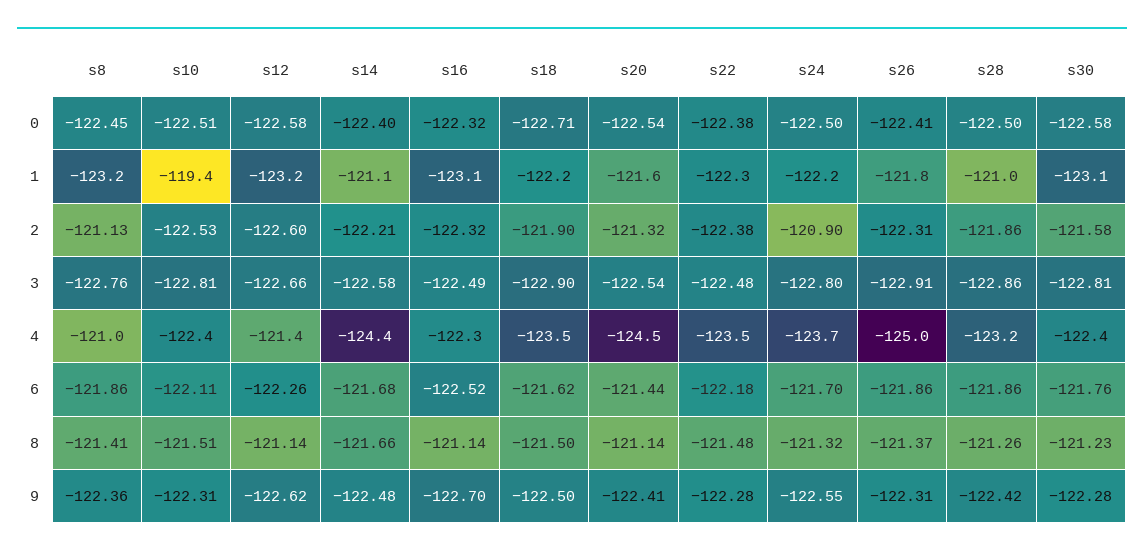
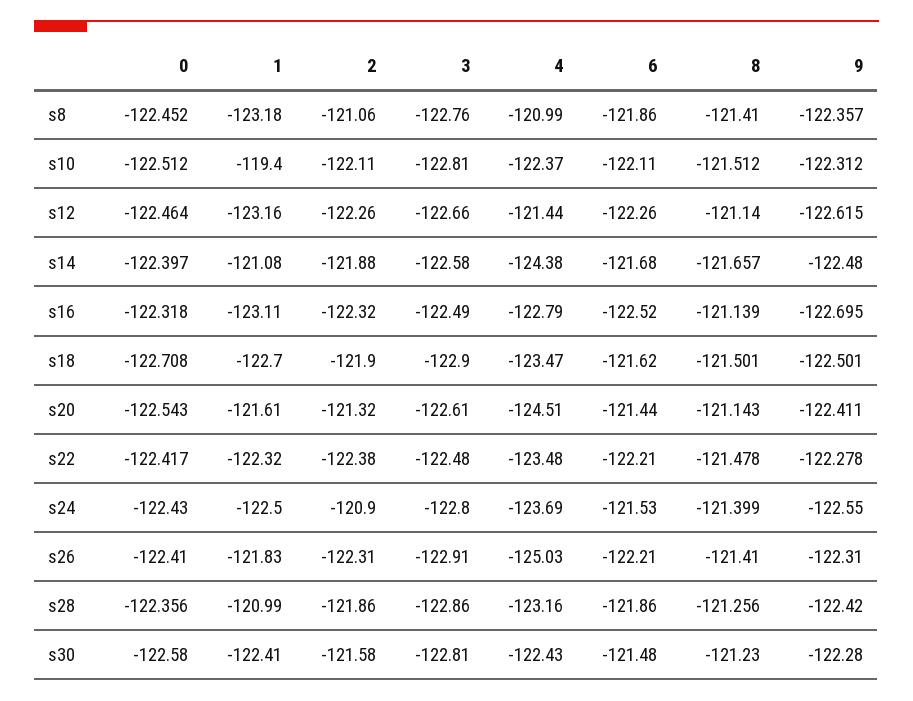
  {
    "s8": {
      "0": -122.452,
      "1": -123.18,
-     "2": -121.13,
+     "2": -121.06,
      "3": -122.76,
      "4": -120.99,
      "6": -121.86,
      "8": -121.41,
      "9": -122.357
    },
    "s10": {
      "0": -122.512,
      "1": -119.4,
-     "2": -122.53,
+     "2": -122.11,
      "3": -122.81,
      "4": -122.37,
      "6": -122.11,
      "8": -121.512,
      "9": -122.312
    },
    "s12": {
-     "0": -122.58,
+     "0": -122.464,
      "1": -123.16,
-     "2": -122.6,
+     "2": -122.26,
      "3": -122.66,
      "4": -121.44,
      "6": -122.26,
      "8": -121.14,
      "9": -122.615
    },
    "s14": {
      "0": -122.397,
      "1": -121.08,
-     "2": -122.21,
+     "2": -121.88,
      "3": -122.58,
      "4": -124.38,
      "6": -121.68,
      "8": -121.657,
      "9": -122.48
    },
    "s16": {
      "0": -122.318,
      "1": -123.11,
      "2": -122.32,
      "3": -122.49,
-     "4": -122.3,
+     "4": -122.79,
      "6": -122.52,
      "8": -121.139,
      "9": -122.695
    },
    "s18": {
      "0": -122.708,
-     "1": -122.2,
+     "1": -122.7,
      "2": -121.9,
      "3": -122.9,
      "4": -123.47,
      "6": -121.62,
      "8": -121.501,
      "9": -122.501
    },
    "s20": {
      "0": -122.543,
      "1": -121.61,
      "2": -121.32,
-     "3": -122.54,
+     "3": -122.61,
      "4": -124.51,
      "6": -121.44,
      "8": -121.143,
      "9": -122.411
    },
    "s22": {
-     "0": -122.38,
+     "0": -122.417,
      "1": -122.32,
      "2": -122.38,
      "3": -122.48,
      "4": -123.48,
-     "6": -122.18,
+     "6": -122.21,
      "8": -121.478,
      "9": -122.278
    },
    "s24": {
-     "0": -122.5,
+     "0": -122.43,
-     "1": -122.2,
+     "1": -122.5,
      "2": -120.9,
      "3": -122.8,
      "4": -123.69,
-     "6": -121.7,
+     "6": -121.53,
-     "8": -121.32,
+     "8": -121.399,
      "9": -122.55
    },
    "s26": {
      "0": -122.41,
      "1": -121.83,
      "2": -122.31,
      "3": -122.91,
      "4": -125.03,
-     "6": -121.86,
+     "6": -122.21,
-     "8": -121.37,
+     "8": -121.41,
      "9": -122.31
    },
    "s28": {
-     "0": -122.5,
+     "0": -122.356,
      "1": -120.99,
      "2": -121.86,
      "3": -122.86,
      "4": -123.16,
      "6": -121.86,
      "8": -121.256,
      "9": -122.42
    },
    "s30": {
      "0": -122.58,
-     "1": -123.1,
+     "1": -122.41,
      "2": -121.58,
      "3": -122.81,
      "4": -122.43,
-     "6": -121.76,
+     "6": -121.48,
      "8": -121.23,
      "9": -122.28
    }
  }

